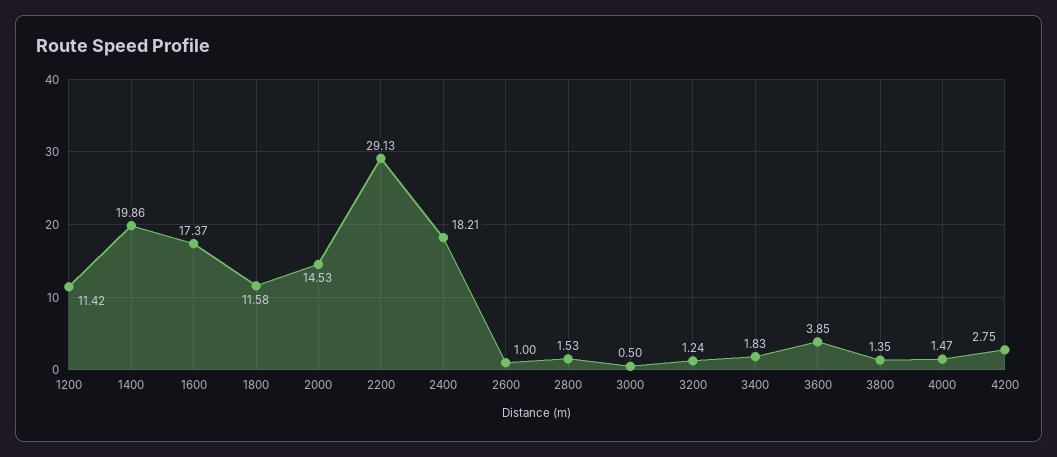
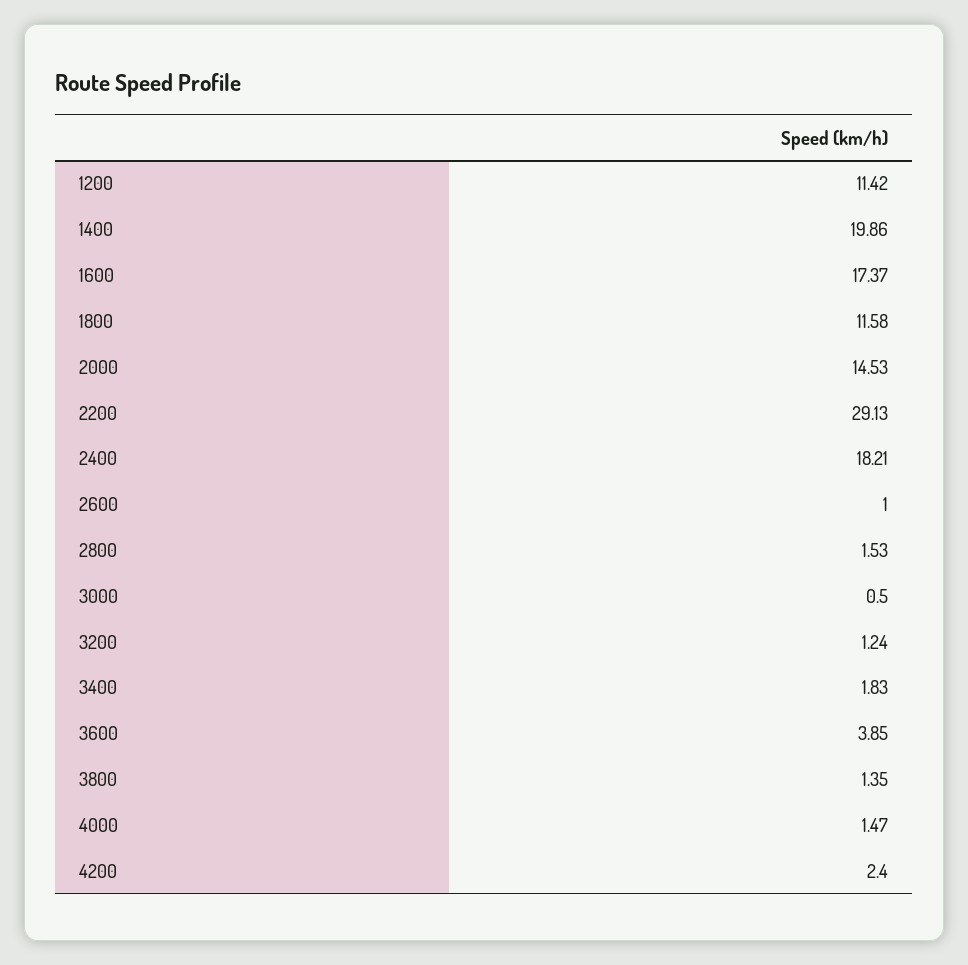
  {
    "1200": 11.42,
    "1400": 19.86,
    "1600": 17.37,
    "1800": 11.58,
    "2000": 14.53,
    "2200": 29.13,
    "2400": 18.21,
    "2600": 1,
    "2800": 1.53,
    "3000": 0.5,
    "3200": 1.24,
    "3400": 1.83,
    "3600": 3.85,
    "3800": 1.35,
    "4000": 1.47,
-   "4200": 2.75
+   "4200": 2.4
  }

